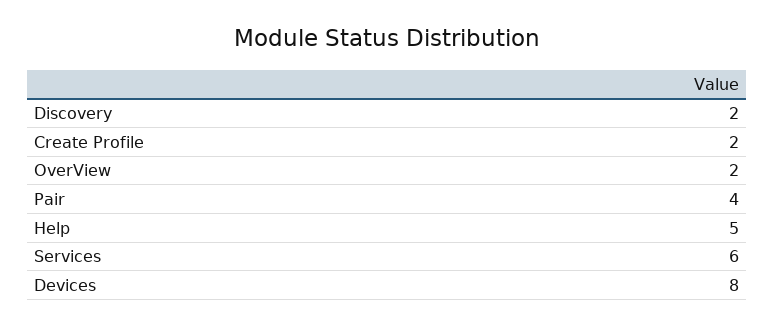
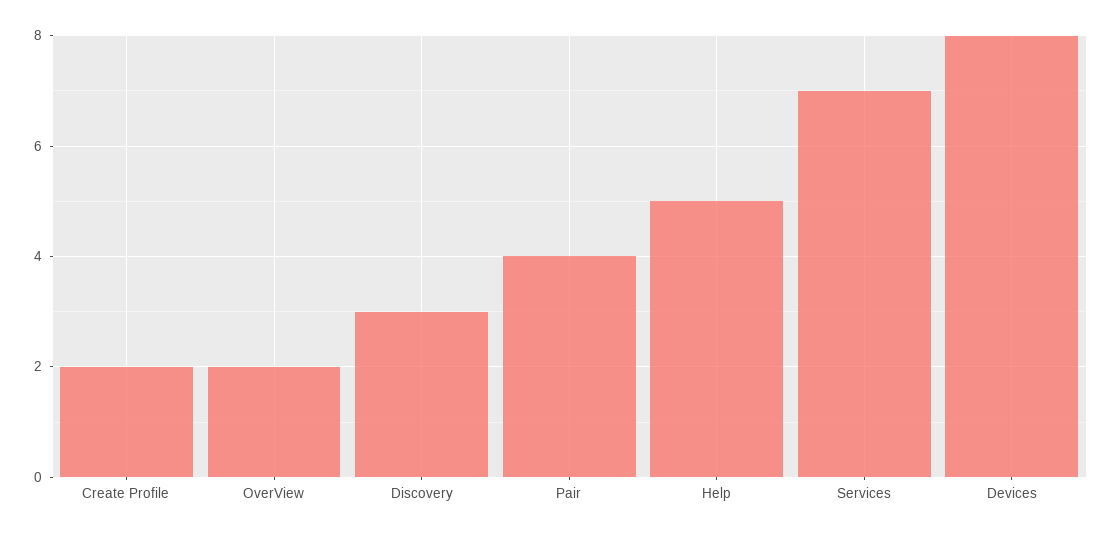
  {
-   "Discovery": 2,
+   "Discovery": 3,
    "Create Profile": 2,
    "OverView": 2,
    "Pair": 4,
    "Help": 5,
-   "Services": 6,
+   "Services": 7,
    "Devices": 8
  }

